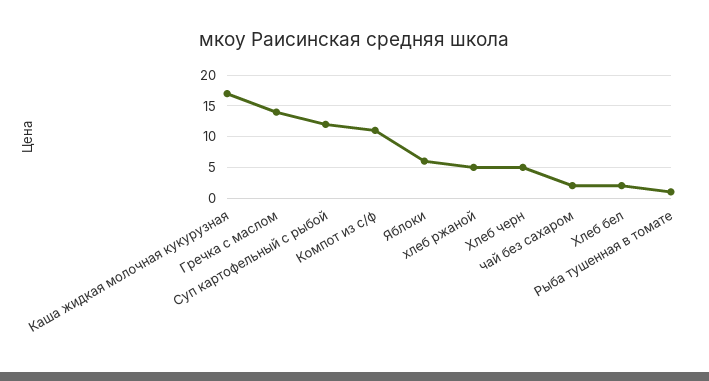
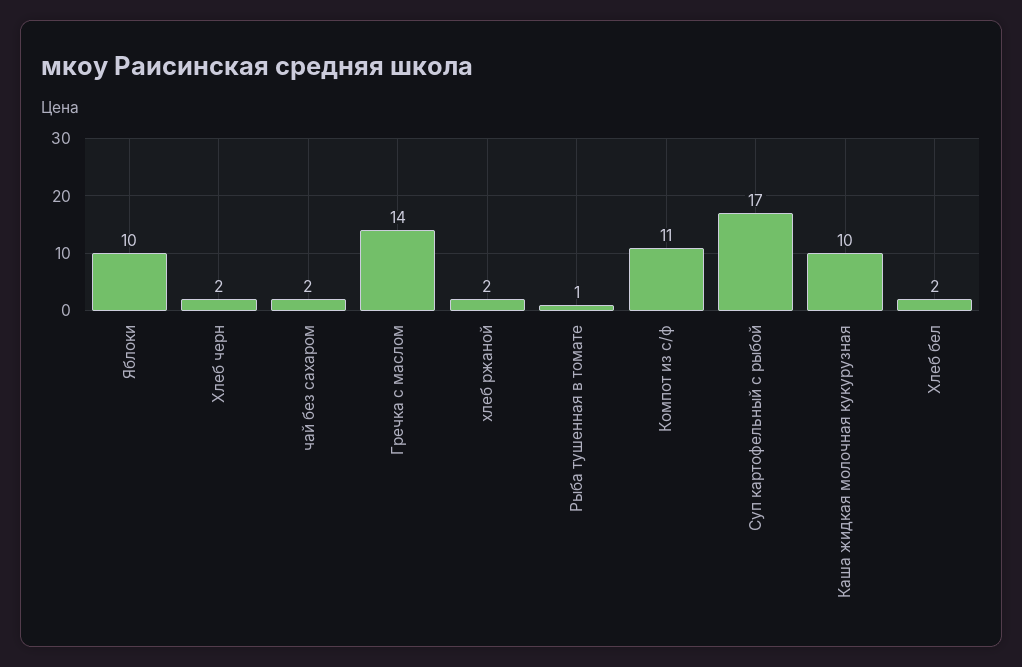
  {
-   "Каша жидкая молочная кукурузная": 17,
+   "Каша жидкая молочная кукурузная": 10,
    "Гречка с маслом": 14,
-   "Суп картофельный с рыбой": 12,
+   "Суп картофельный с рыбой": 17,
    "Компот из с/ф": 11,
-   "Яблоки": 6,
+   "Яблоки": 10,
-   "хлеб ржаной": 5,
+   "хлеб ржаной": 2,
-   "Хлеб черн": 5,
+   "Хлеб черн": 2,
    "чай без сахаром": 2,
    "Хлеб бел": 2,
    "Рыба тушенная в томате": 1
  }

